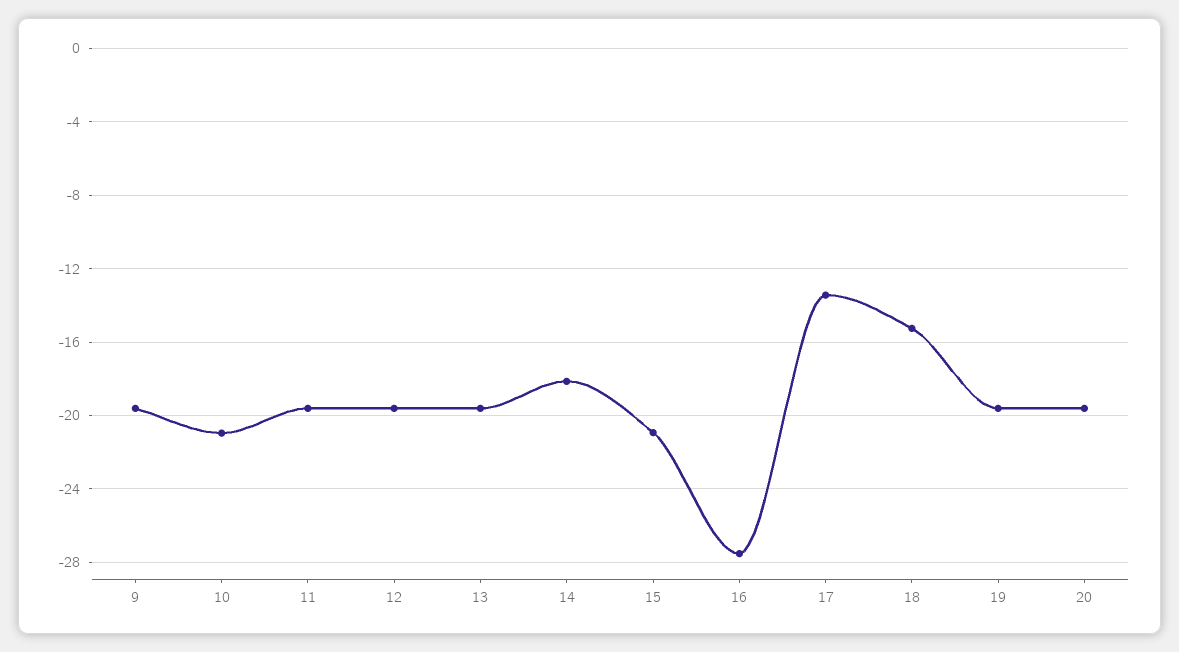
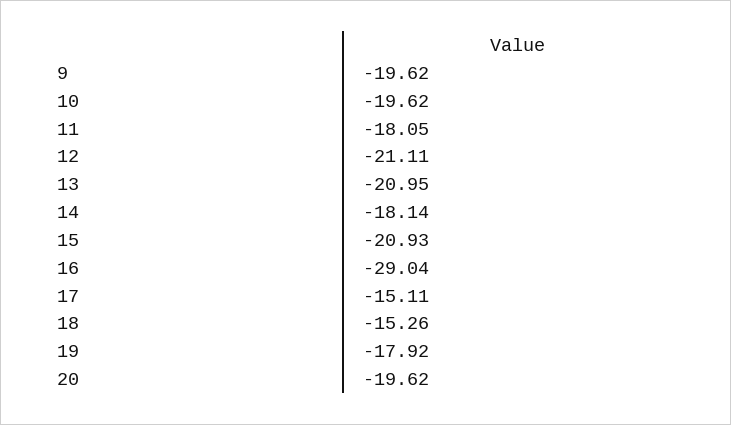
  {
    "9": -19.62,
-   "10": -21,
+   "10": -19.62,
-   "11": -19.5,
+   "11": -18.05,
-   "12": -19.5,
+   "12": -21.11,
-   "13": -19.5,
+   "13": -20.95,
    "14": -18.14,
    "15": -20.93,
-   "16": -27.5,
+   "16": -29.04,
-   "17": -13.5,
+   "17": -15.11,
    "18": -15.26,
-   "19": -19.5,
+   "19": -17.92,
    "20": -19.62
  }

